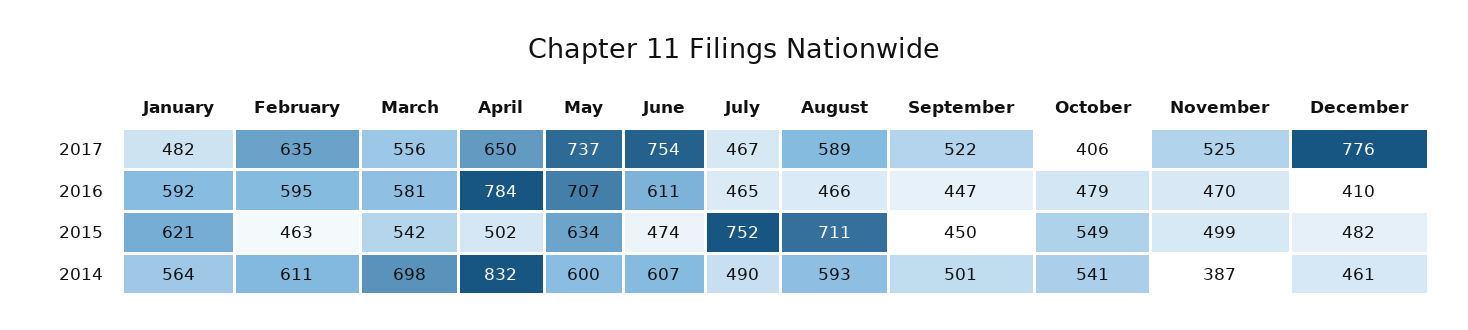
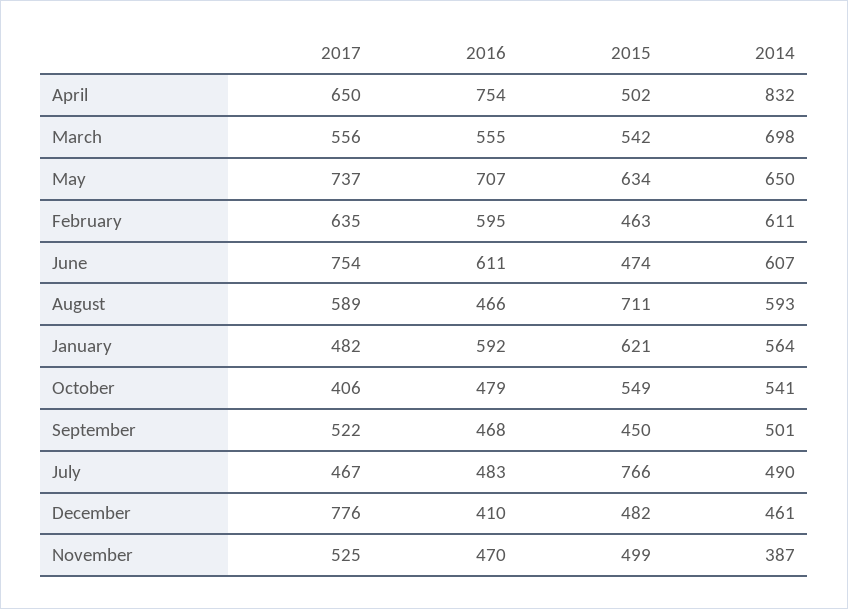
  {
    "January": {
      "2017": 482,
      "2016": 592,
      "2015": 621,
      "2014": 564
    },
    "February": {
      "2017": 635,
      "2016": 595,
      "2015": 463,
      "2014": 611
    },
    "March": {
      "2017": 556,
-     "2016": 581,
+     "2016": 555,
      "2015": 542,
      "2014": 698
    },
    "April": {
      "2017": 650,
-     "2016": 784,
+     "2016": 754,
      "2015": 502,
      "2014": 832
    },
    "May": {
      "2017": 737,
      "2016": 707,
      "2015": 634,
-     "2014": 600
+     "2014": 650
    },
    "June": {
      "2017": 754,
      "2016": 611,
      "2015": 474,
      "2014": 607
    },
    "July": {
      "2017": 467,
-     "2016": 465,
+     "2016": 483,
-     "2015": 752,
+     "2015": 766,
      "2014": 490
    },
    "August": {
      "2017": 589,
      "2016": 466,
      "2015": 711,
      "2014": 593
    },
    "September": {
      "2017": 522,
-     "2016": 447,
+     "2016": 468,
      "2015": 450,
      "2014": 501
    },
    "October": {
      "2017": 406,
      "2016": 479,
      "2015": 549,
      "2014": 541
    },
    "November": {
      "2017": 525,
      "2016": 470,
      "2015": 499,
      "2014": 387
    },
    "December": {
      "2017": 776,
      "2016": 410,
      "2015": 482,
      "2014": 461
    }
  }

